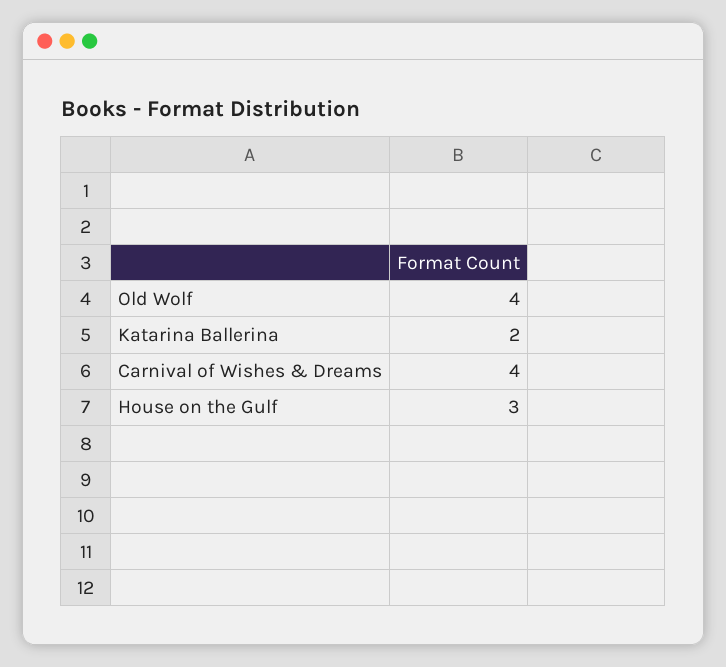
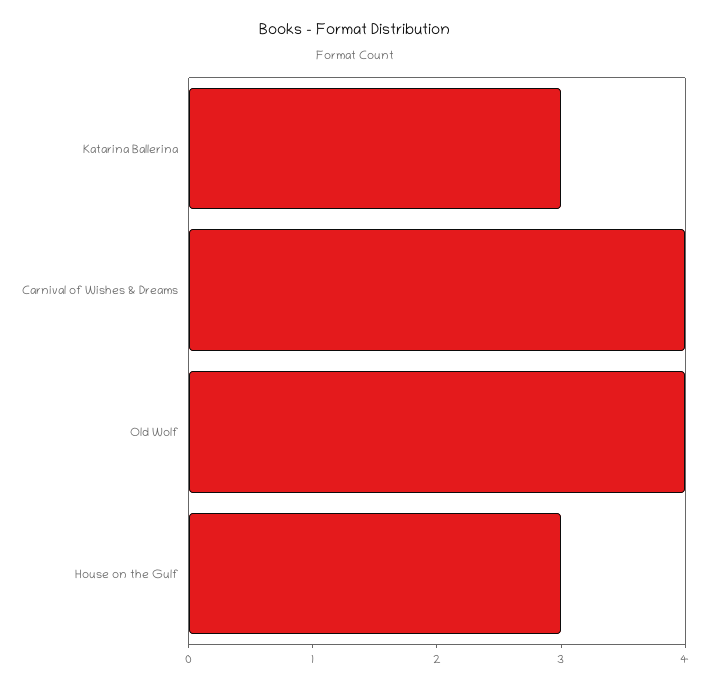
  {
    "Old Wolf": 4,
-   "Katarina Ballerina": 2,
+   "Katarina Ballerina": 3,
    "Carnival of Wishes & Dreams": 4,
    "House on the Gulf": 3
  }

